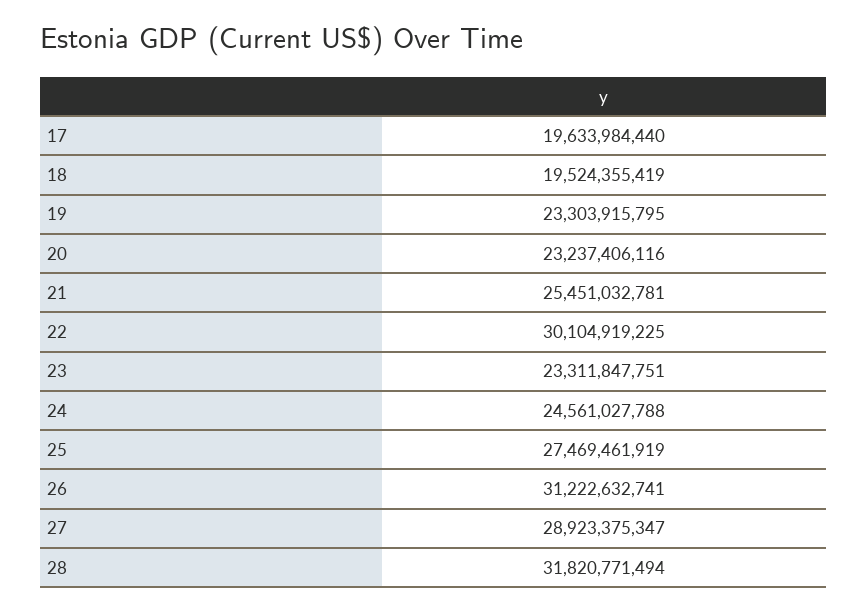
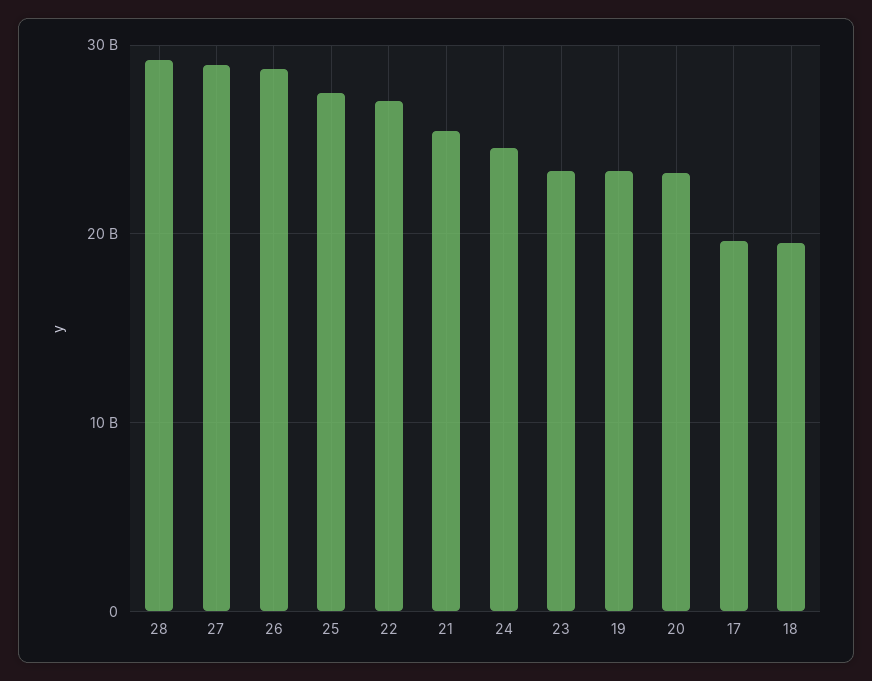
  {
    "17": 19633984440,
    "18": 19524355419,
    "19": 23303915795,
    "20": 23237406116,
    "21": 25451032781,
-   "22": 30104919225,
+   "22": 27000000000,
    "23": 23311847751,
    "24": 24561027788,
    "25": 27469461919,
-   "26": 31222632741,
+   "26": 29000000000,
    "27": 28923375347,
-   "28": 31820771494
+   "28": 29000000000
  }

